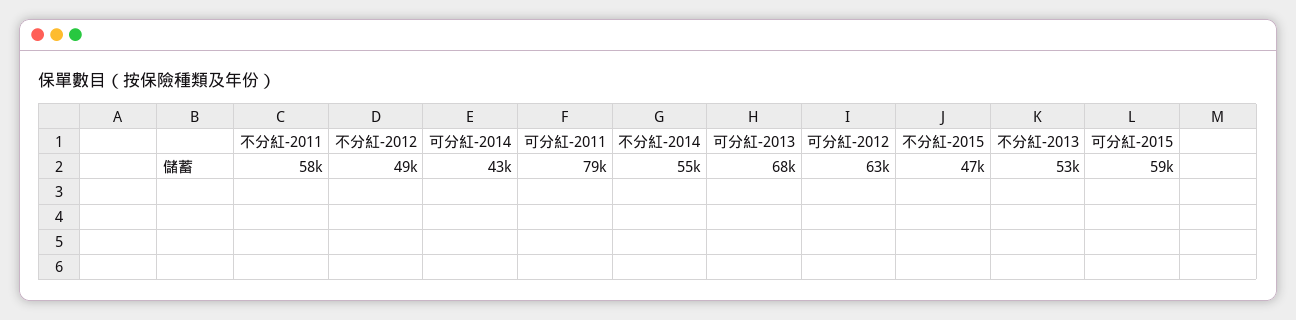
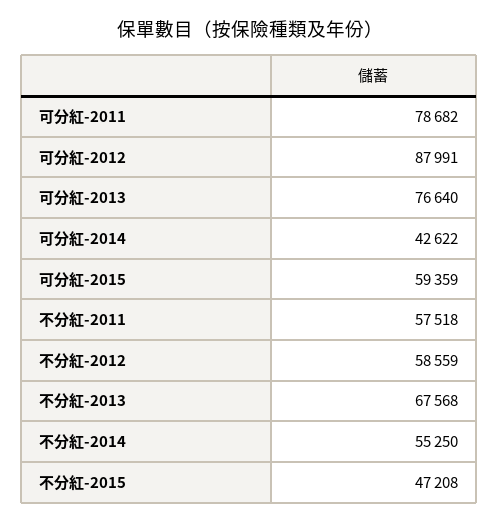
  {
    "不分紅-2011": 57518,
-   "不分紅-2012": 49000,
+   "不分紅-2012": 58559,
    "可分紅-2014": 42622,
    "可分紅-2011": 78682,
    "不分紅-2014": 55250,
-   "可分紅-2013": 68000,
+   "可分紅-2013": 76640,
-   "可分紅-2012": 63000,
+   "可分紅-2012": 87991,
    "不分紅-2015": 47208,
-   "不分紅-2013": 53000,
+   "不分紅-2013": 67568,
    "可分紅-2015": 59359
  }

